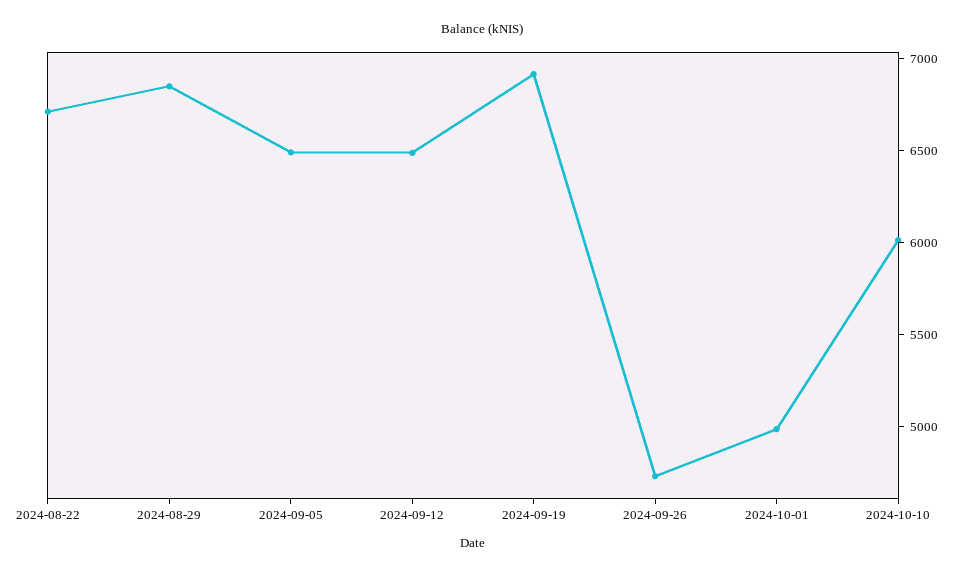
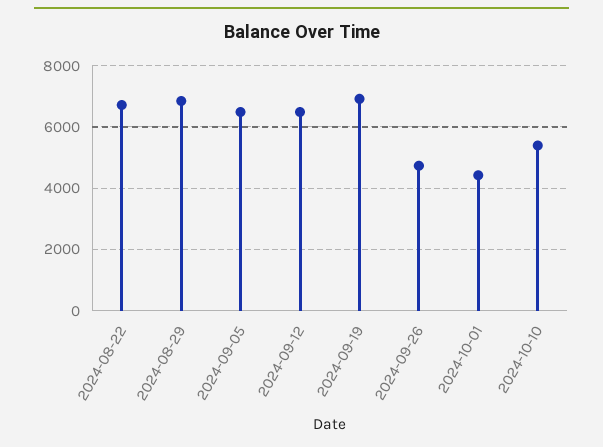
  {
    "2024-08-22": 6700,
    "2024-08-29": 6800,
    "2024-09-05": 6500,
    "2024-09-12": 6500,
    "2024-09-19": 6900,
    "2024-09-26": 4700,
-   "2024-10-01": 5000,
+   "2024-10-01": 4400,
-   "2024-10-10": 6000
+   "2024-10-10": 5400
  }

